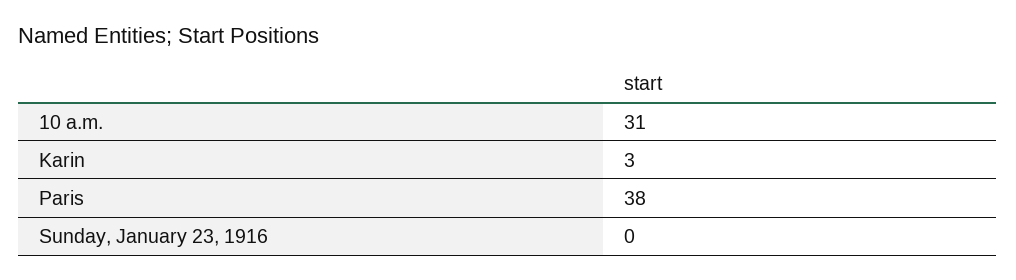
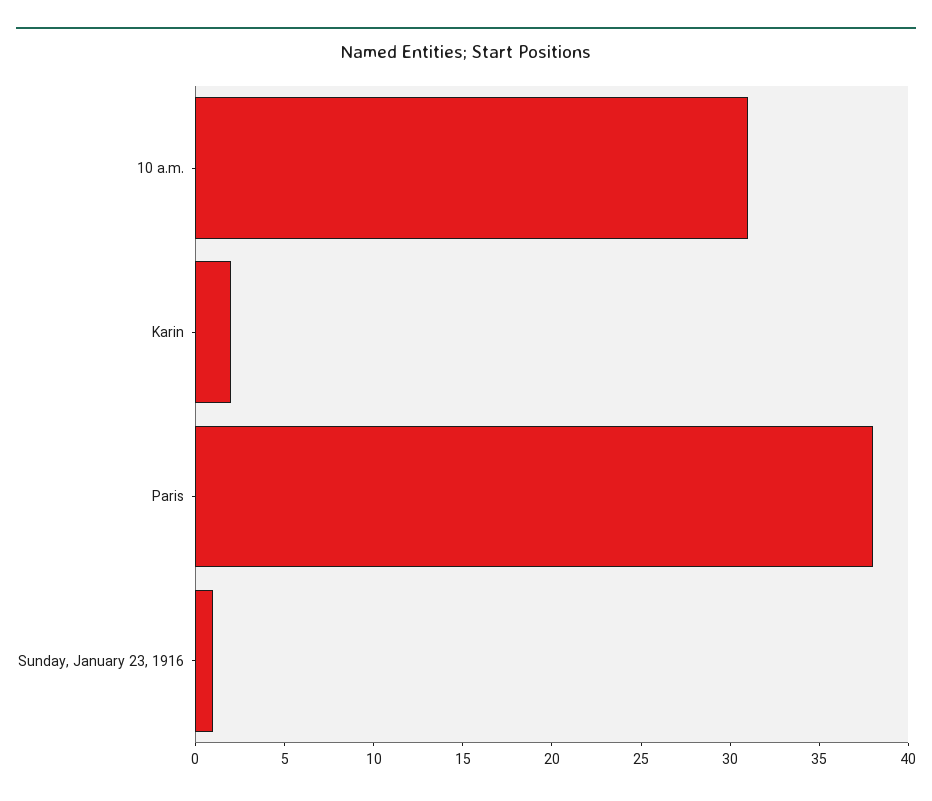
  {
    "10 a.m.": 31,
-   "Karin": 3,
+   "Karin": 2,
    "Paris": 38,
-   "Sunday, January 23, 1916": 0
+   "Sunday, January 23, 1916": 1
  }

